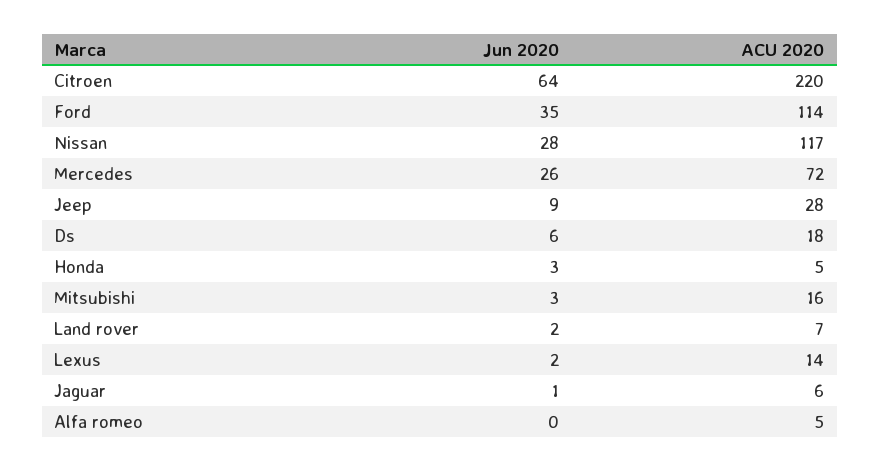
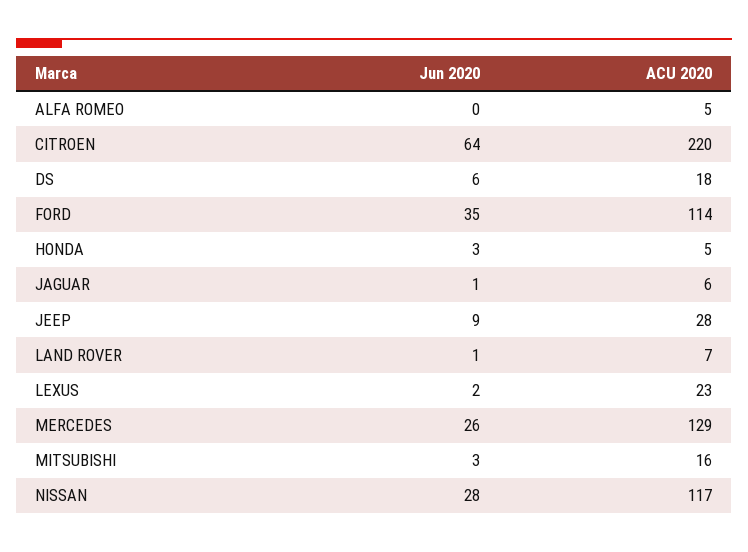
  {
    "Jun 2020": {
      "Citroen": 64,
      "Ford": 35,
      "Nissan": 28,
      "Mercedes": 26,
      "Jeep": 9,
      "Ds": 6,
      "Honda": 3,
      "Mitsubishi": 3,
-     "Land rover": 2,
+     "Land rover": 1,
      "Lexus": 2,
      "Jaguar": 1,
      "Alfa romeo": 0
    },
    "ACU 2020": {
      "Citroen": 220,
      "Ford": 114,
      "Nissan": 117,
-     "Mercedes": 72,
+     "Mercedes": 129,
      "Jeep": 28,
      "Ds": 18,
      "Honda": 5,
      "Mitsubishi": 16,
      "Land rover": 7,
-     "Lexus": 14,
+     "Lexus": 23,
      "Jaguar": 6,
      "Alfa romeo": 5
    }
  }

